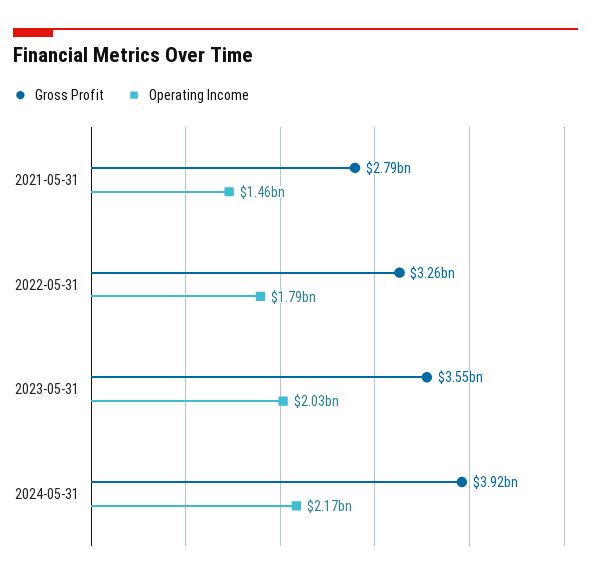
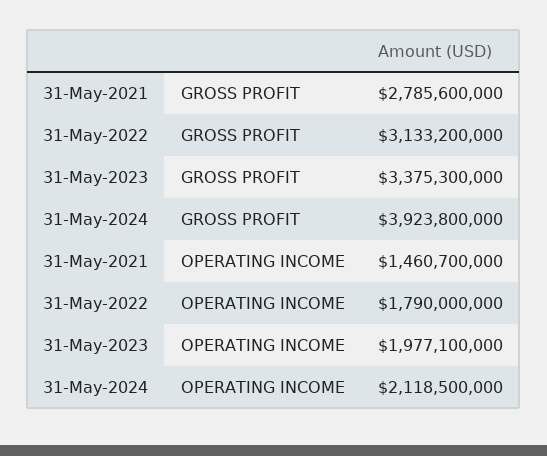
  {
    "Gross Profit": {
      "2021-05-31": 2785600000,
-     "2022-05-31": 3260000000,
+     "2022-05-31": 3133200000,
-     "2023-05-31": 3550000000,
+     "2023-05-31": 3375300000,
      "2024-05-31": 3923800000
    },
    "Operating Income": {
      "2021-05-31": 1460700000,
      "2022-05-31": 1790000000,
-     "2023-05-31": 2030000000,
+     "2023-05-31": 1977100000,
-     "2024-05-31": 2170000000
+     "2024-05-31": 2118500000
    }
  }

